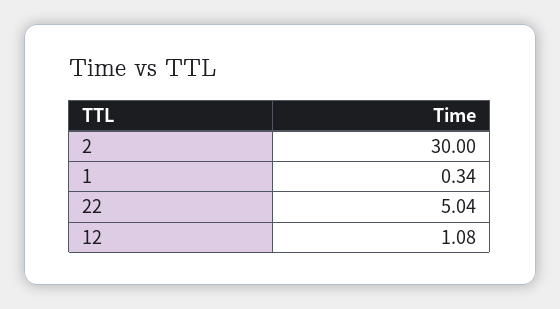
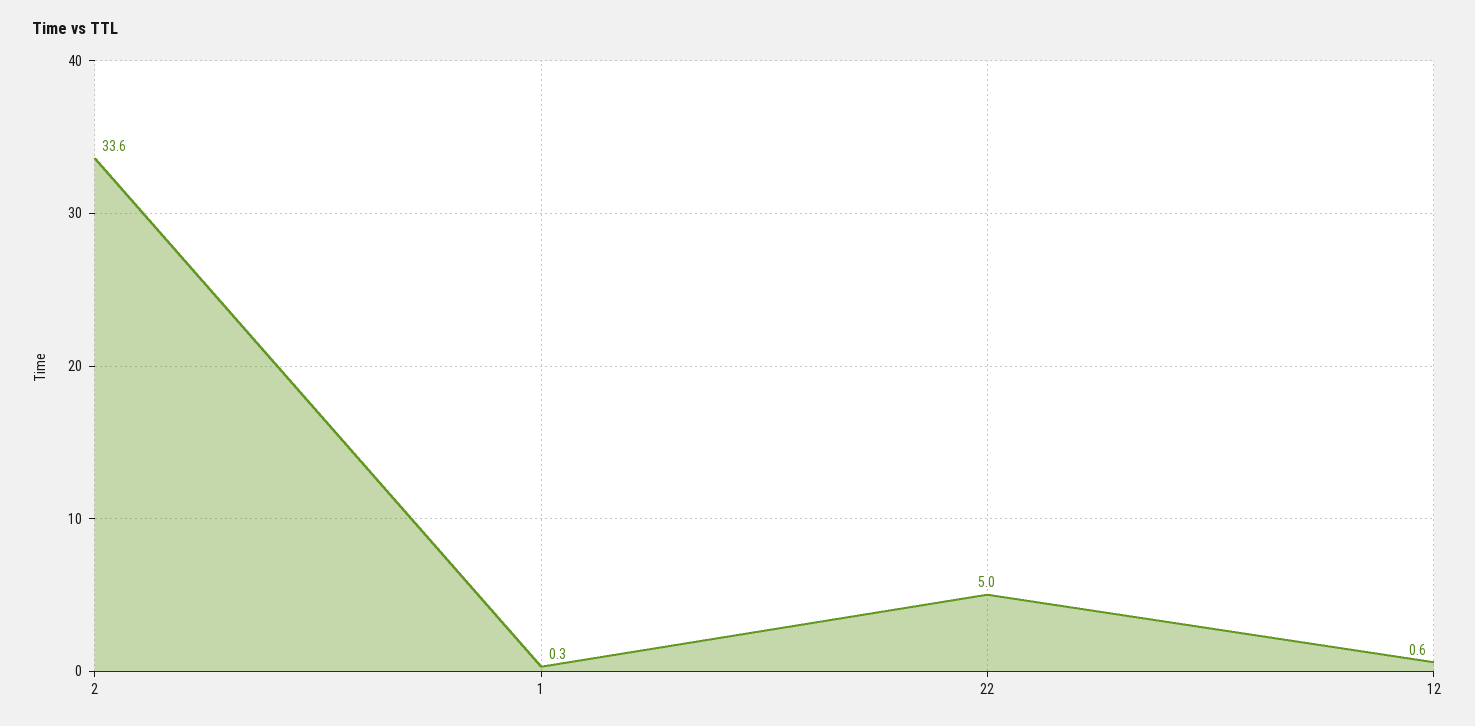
  {
-   "2": 30,
+   "2": 33.6,
    "1": 0.34,
    "22": 5.04,
-   "12": 1.08
+   "12": 0.6
  }

